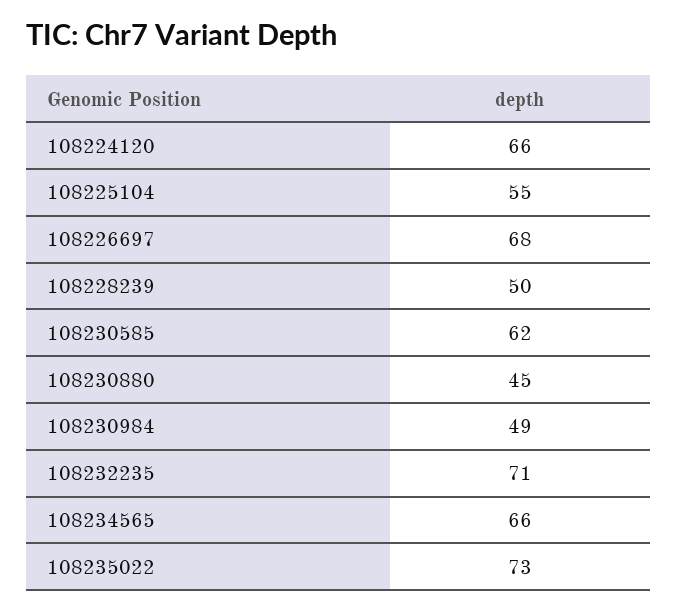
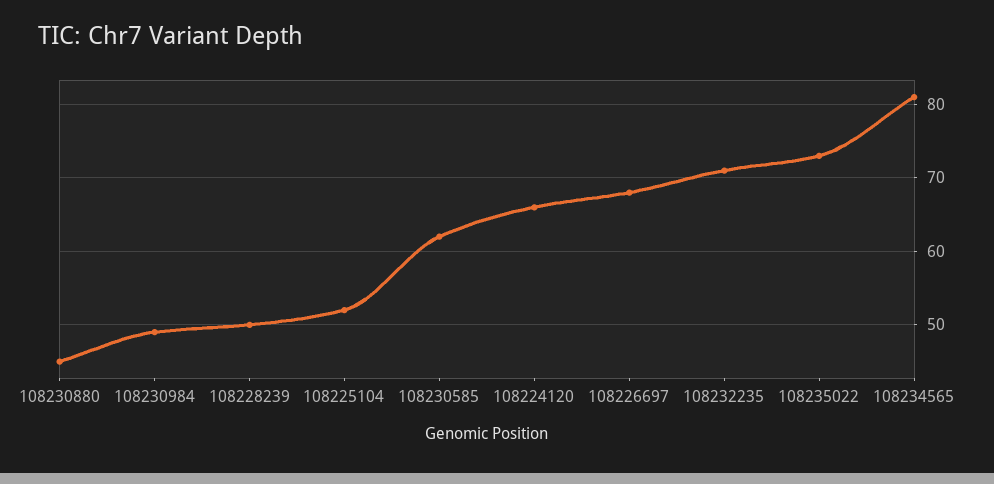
  {
    "108224120": 66,
-   "108225104": 55,
+   "108225104": 52,
    "108226697": 68,
    "108228239": 50,
    "108230585": 62,
    "108230880": 45,
    "108230984": 49,
    "108232235": 71,
-   "108234565": 66,
+   "108234565": 81,
    "108235022": 73
  }

